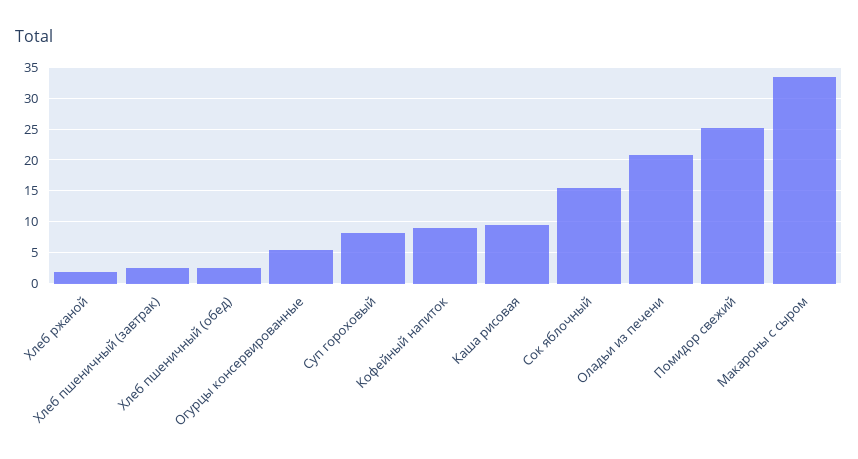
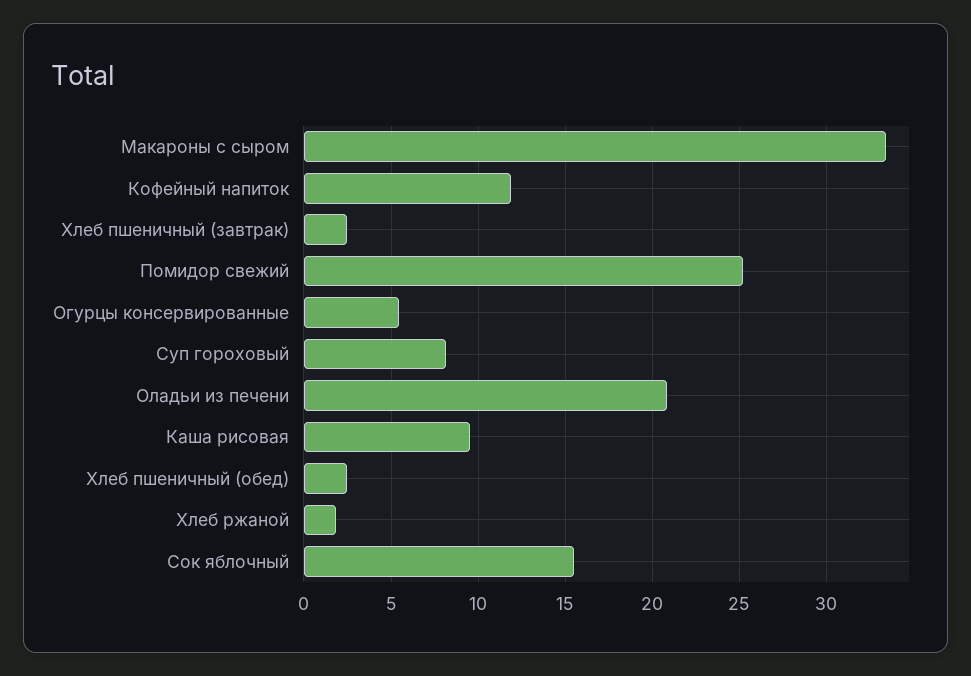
  {
    "Хлеб ржаной": 2,
    "Хлеб пшеничный (завтрак)": 2.5,
    "Хлеб пшеничный (обед)": 2.5,
    "Огурцы консервированные": 5.5,
    "Суп гороховый": 8,
-   "Кофейный напиток": 9,
+   "Кофейный напиток": 12,
    "Каша рисовая": 9.5,
    "Сок яблочный": 15.5,
    "Оладьи из печени": 21,
    "Помидор свежий": 25,
    "Макароны с сыром": 33.5
  }

